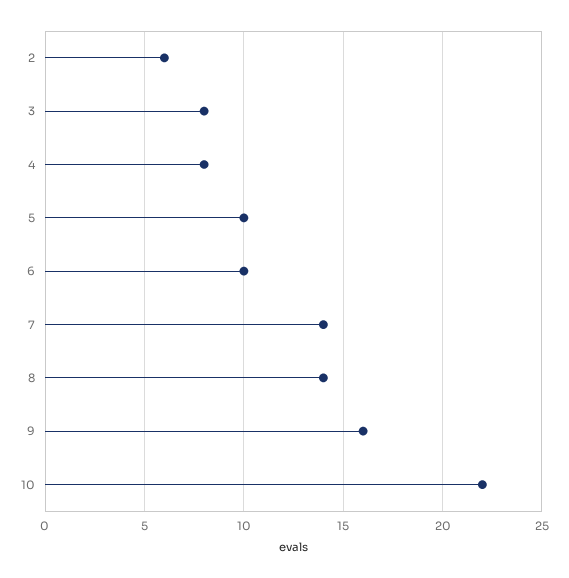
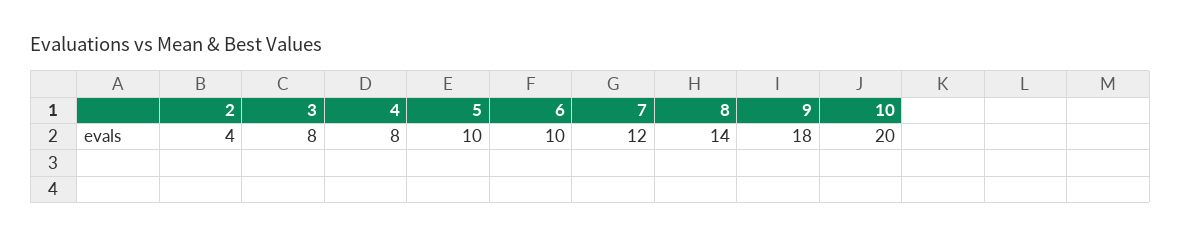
  {
-   "2": 6,
+   "2": 4,
    "3": 8,
    "4": 8,
    "5": 10,
    "6": 10,
-   "7": 14,
+   "7": 12,
    "8": 14,
-   "9": 16,
+   "9": 18,
-   "10": 22
+   "10": 20
  }

